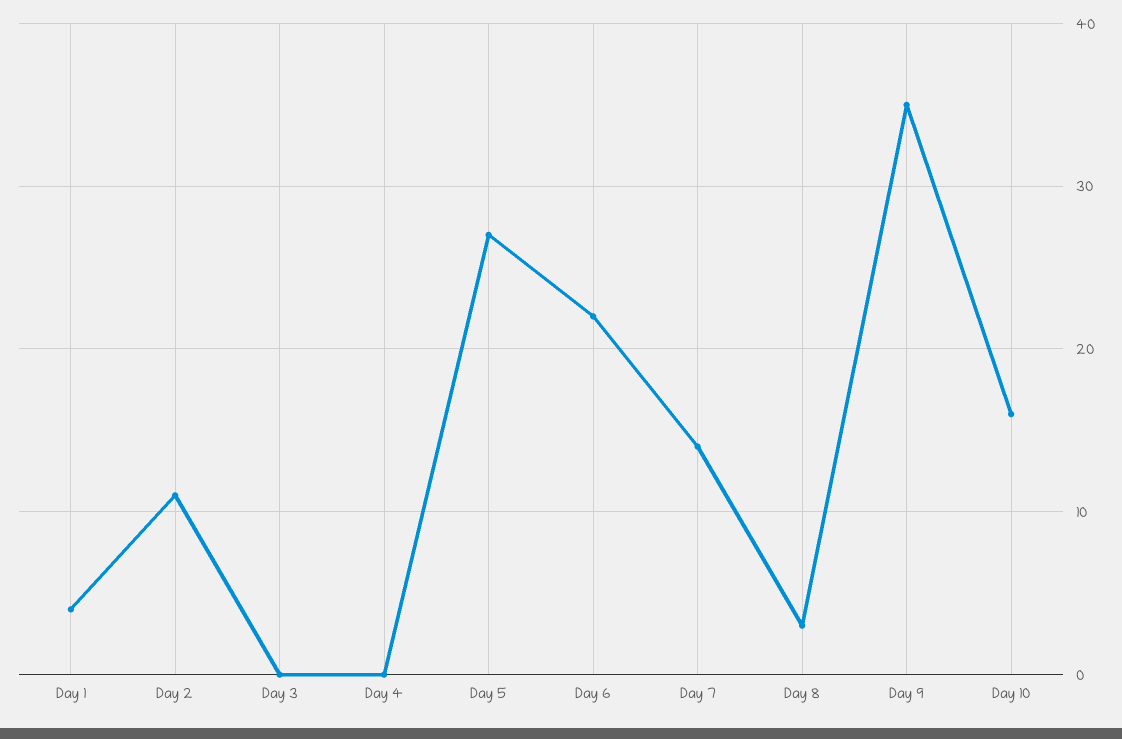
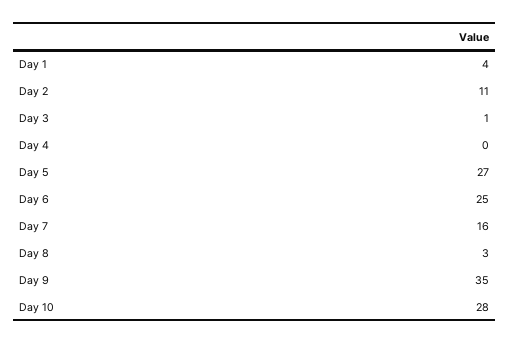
  {
    "Day 1": 4,
    "Day 2": 11,
-   "Day 3": 0,
+   "Day 3": 1,
    "Day 4": 0,
    "Day 5": 27,
-   "Day 6": 22,
+   "Day 6": 25,
-   "Day 7": 14,
+   "Day 7": 16,
    "Day 8": 3,
    "Day 9": 35,
-   "Day 10": 16
+   "Day 10": 28
  }

